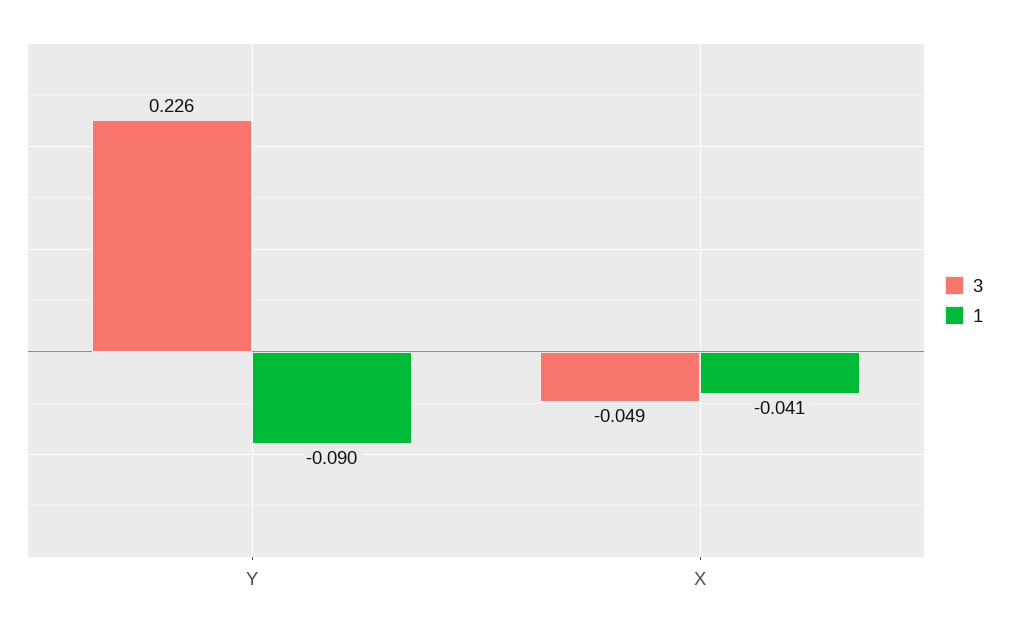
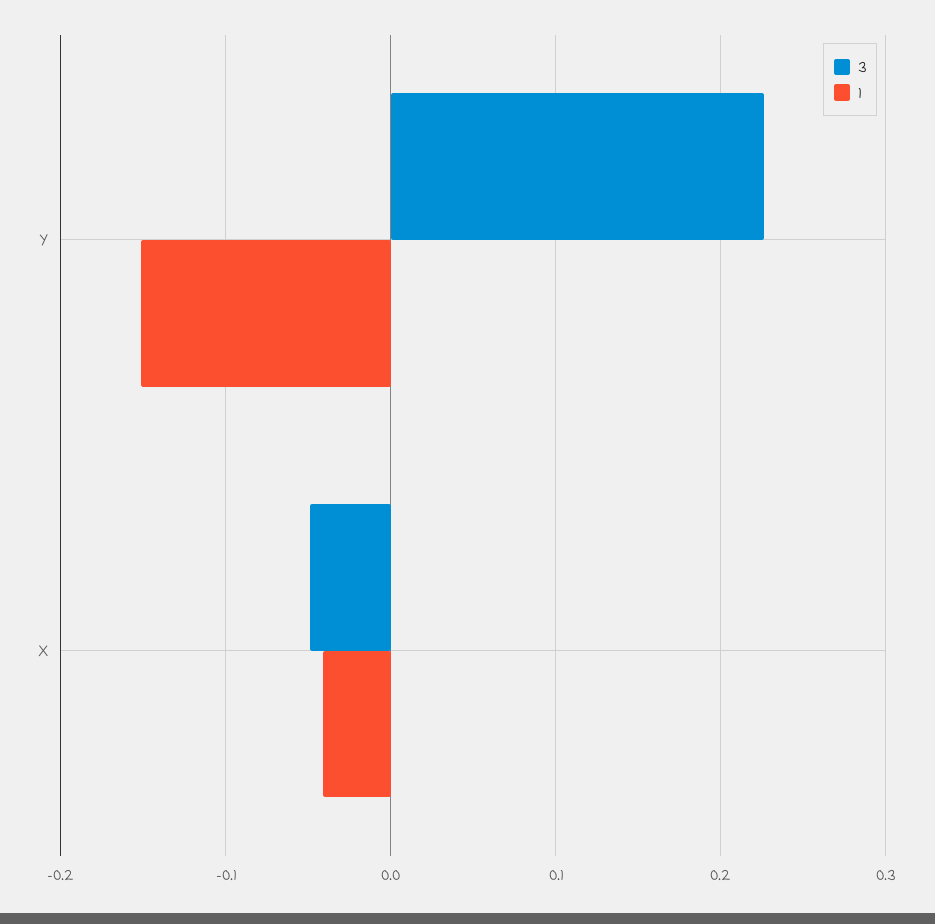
  {
    "3": {
      "Y": 0.226,
      "X": -0.049
    },
    "1": {
-     "Y": -0.09,
+     "Y": -0.15,
      "X": -0.041
    }
  }

